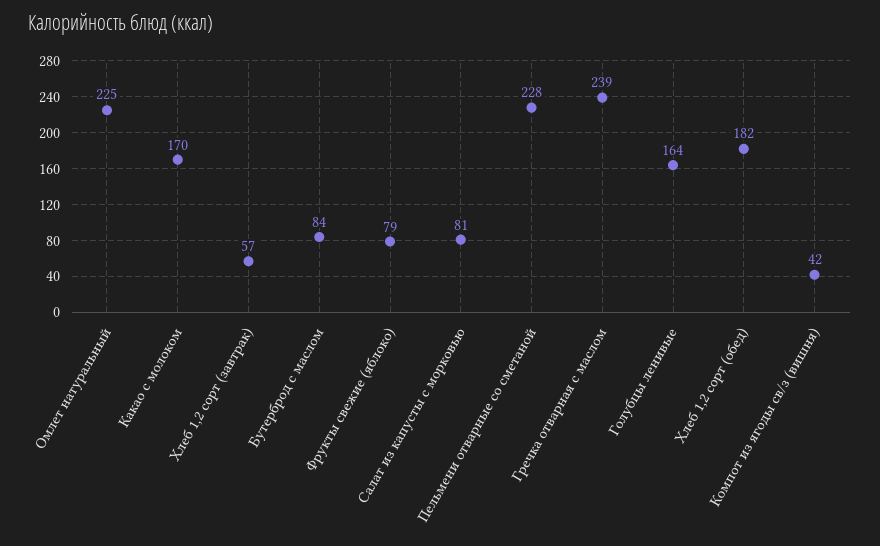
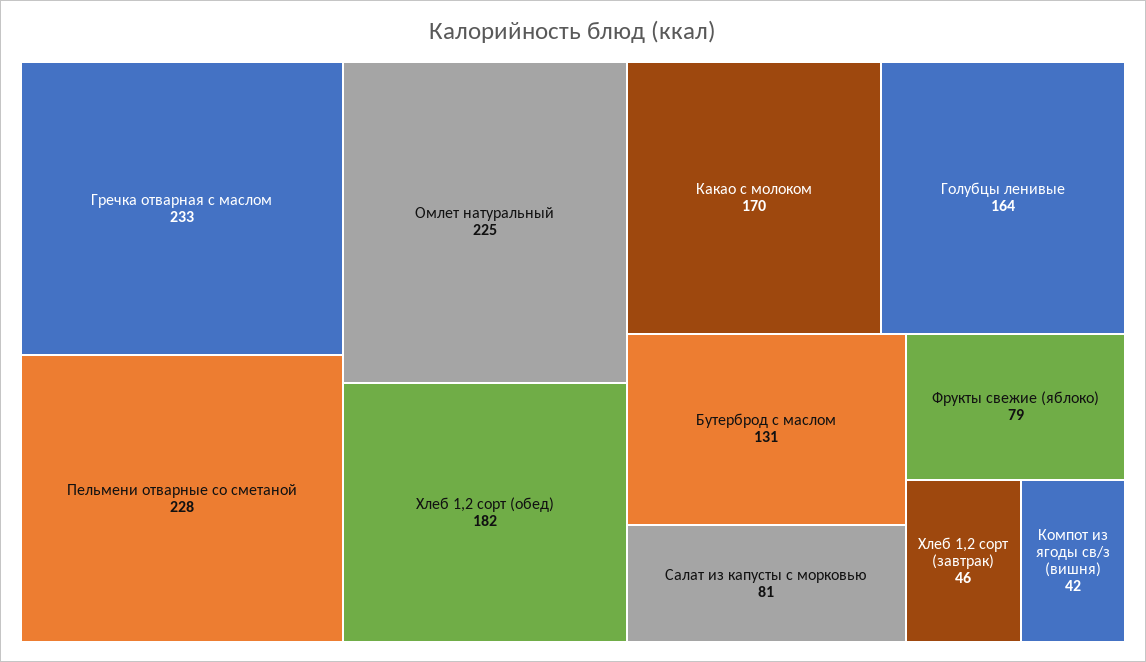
  {
    "Омлет натуральный": 225,
    "Какао с молоком": 170,
-   "Хлеб 1,2 сорт (завтрак)": 57,
+   "Хлеб 1,2 сорт (завтрак)": 46,
-   "Бутерброд с маслом": 84,
+   "Бутерброд с маслом": 131,
    "Фрукты свежие (яблоко)": 79,
    "Салат из капусты с морковью": 81,
    "Пельмени отварные со сметаной": 228,
-   "Гречка отварная с маслом": 239,
+   "Гречка отварная с маслом": 233,
    "Голубцы ленивые": 164,
    "Хлеб 1,2 сорт (обед)": 182,
    "Компот из ягоды св/з (вишня)": 42
  }

